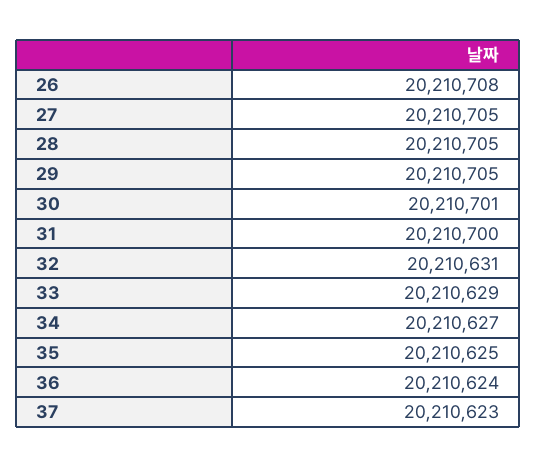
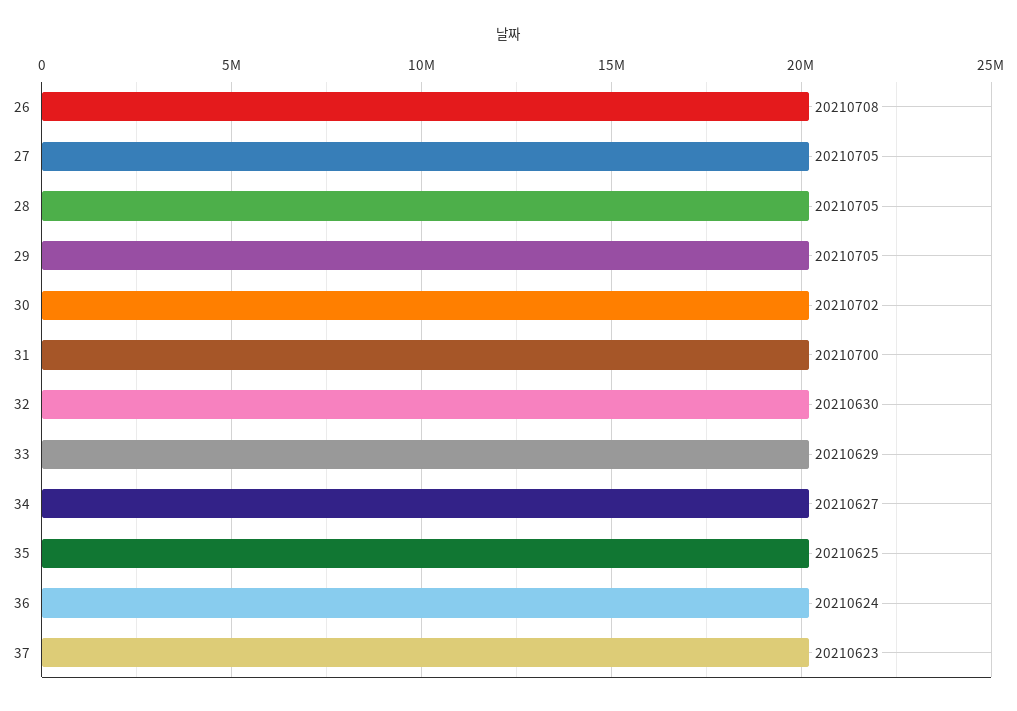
  {
    "26": 20210708,
    "27": 20210705,
    "28": 20210705,
    "29": 20210705,
-   "30": 20210701,
+   "30": 20210702,
    "31": 20210700,
-   "32": 20210631,
+   "32": 20210630,
    "33": 20210629,
    "34": 20210627,
    "35": 20210625,
    "36": 20210624,
    "37": 20210623
  }

